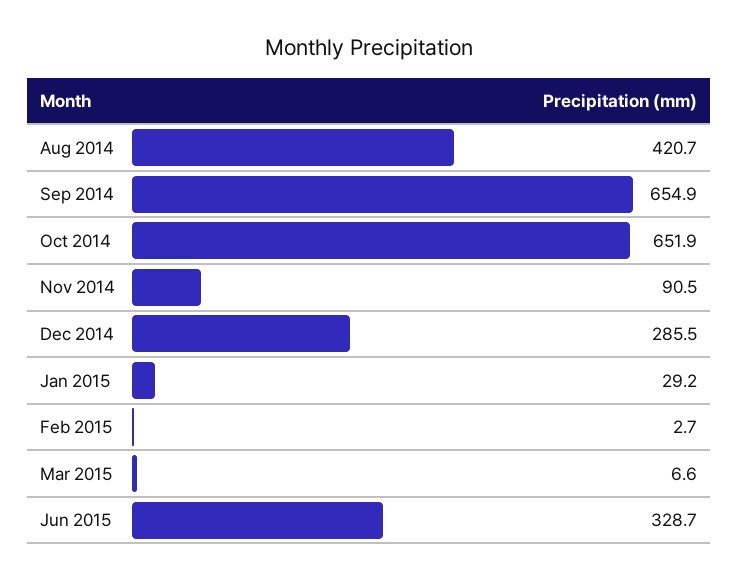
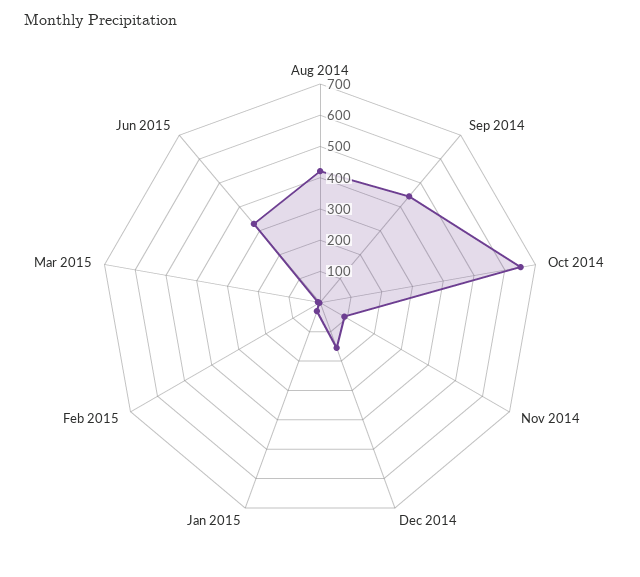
  {
    "Aug 2014": 420.7,
-   "Sep 2014": 654.9,
+   "Sep 2014": 450,
    "Oct 2014": 651.9,
    "Nov 2014": 90.5,
-   "Dec 2014": 285.5,
+   "Dec 2014": 150,
    "Jan 2015": 29.2,
    "Feb 2015": 2.7,
    "Mar 2015": 6.6,
    "Jun 2015": 328.7
  }

